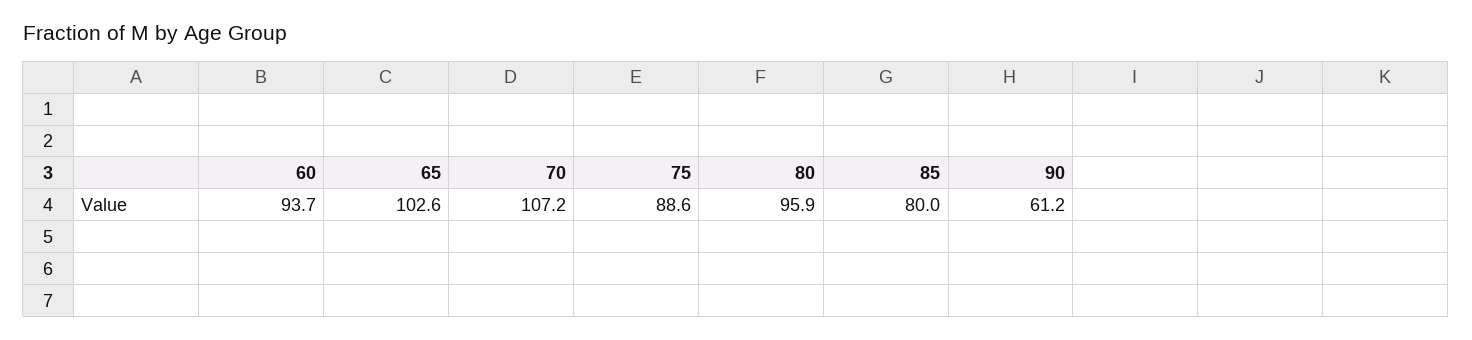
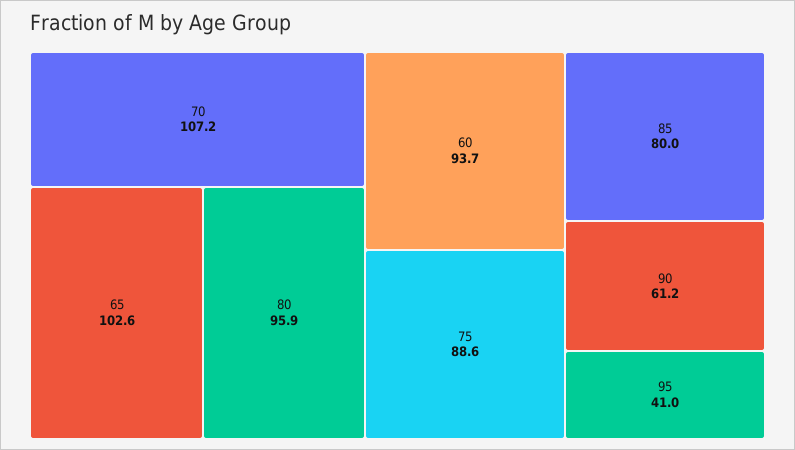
  {
    "60": 93.7,
    "65": 102.6,
    "70": 107.2,
    "75": 88.6,
    "80": 95.9,
    "85": 80,
-   "90": 61.2
+   "90": 61.2,
+   "95": 41
  }

